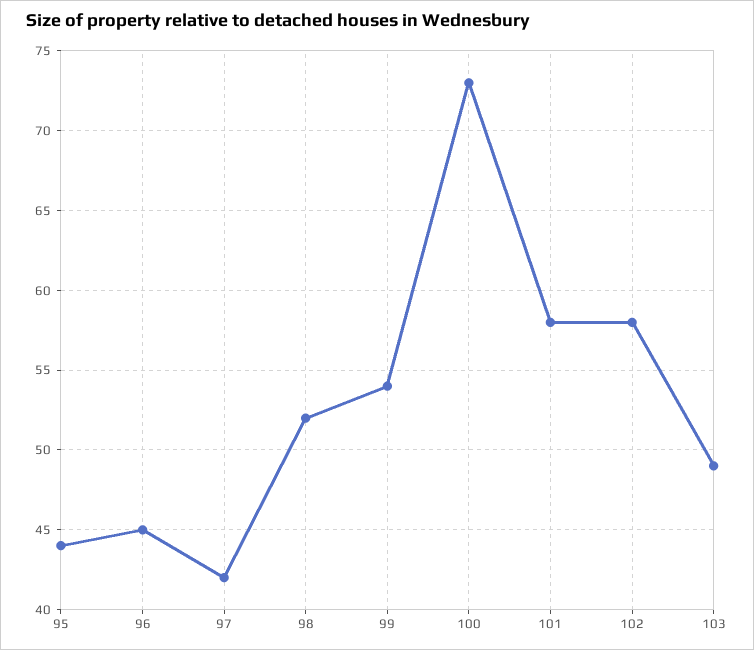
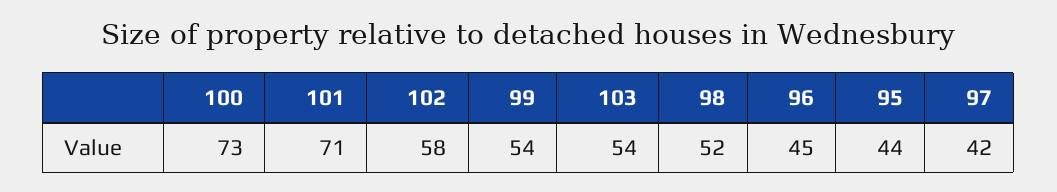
  {
    "95": 44,
    "96": 45,
    "97": 42,
    "98": 52,
    "99": 54,
    "100": 73,
-   "101": 58,
+   "101": 71,
    "102": 58,
-   "103": 49
+   "103": 54
  }

